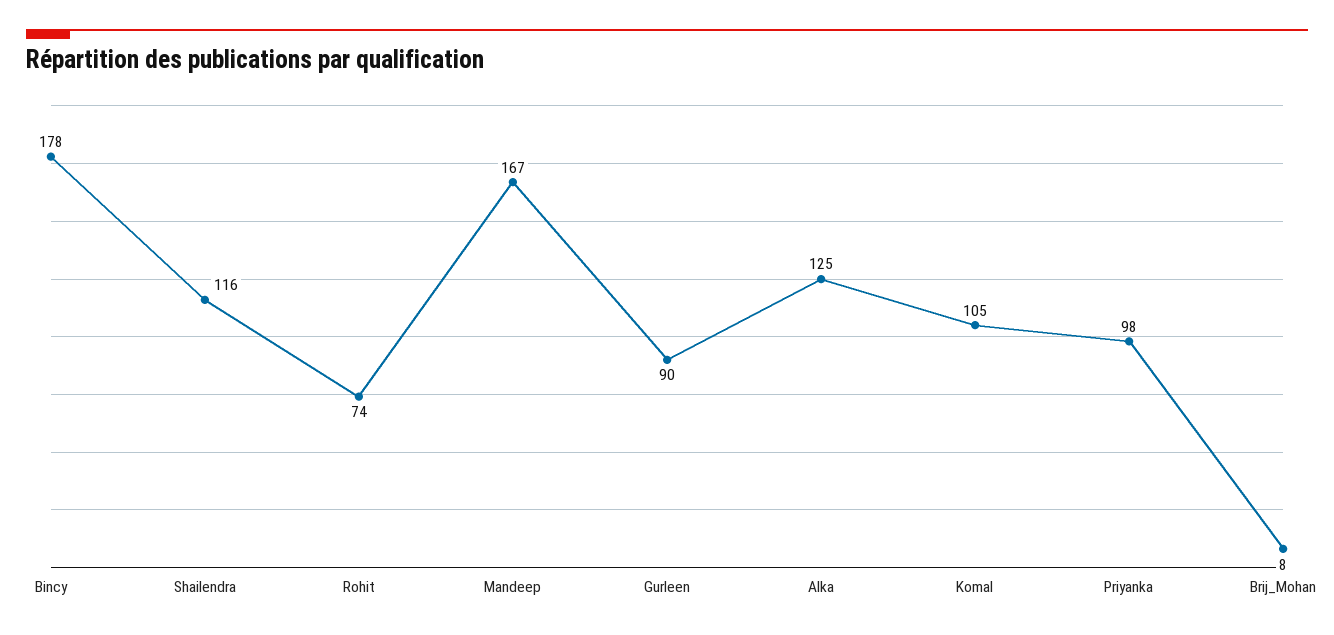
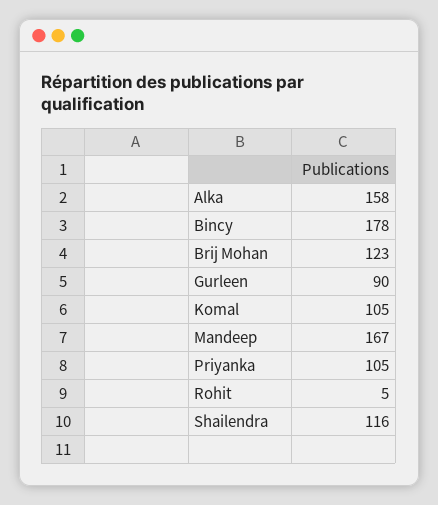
  {
    "Bincy": 178,
    "Shailendra": 116,
-   "Rohit": 74,
+   "Rohit": 5,
    "Mandeep": 167,
    "Gurleen": 90,
-   "Alka": 125,
+   "Alka": 158,
    "Komal": 105,
-   "Priyanka": 98,
+   "Priyanka": 105,
-   "Brij_Mohan": 8
+   "Brij_Mohan": 123
  }

